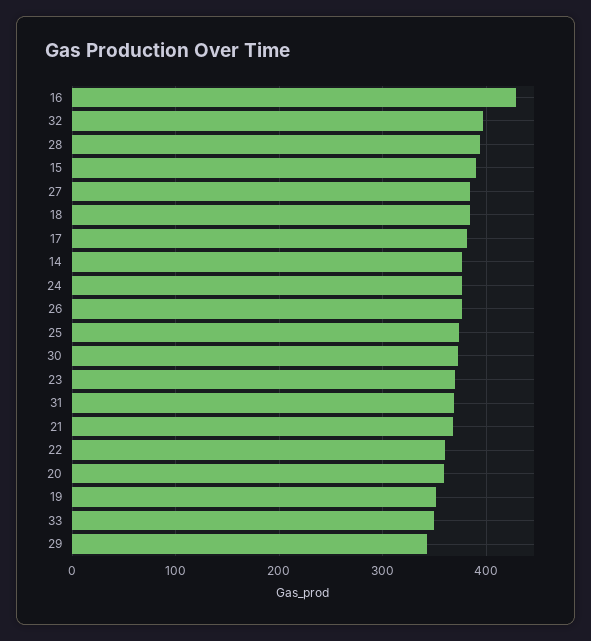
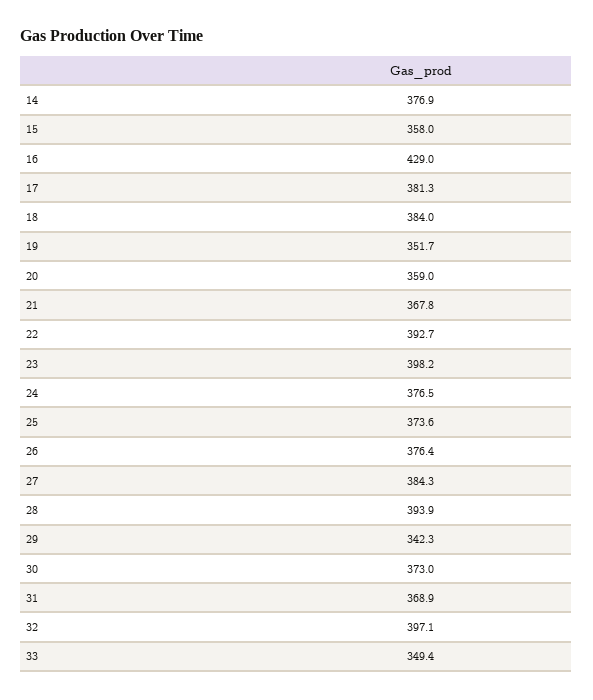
  {
    "16": 429,
    "32": 397.1,
    "28": 393.9,
-   "15": 390,
+   "15": 358,
    "27": 384.3,
    "18": 384,
    "17": 381.3,
    "14": 376.9,
    "24": 376.5,
    "26": 376.4,
    "25": 373.6,
    "30": 373,
-   "23": 370,
+   "23": 398.2,
    "31": 368.9,
    "21": 367.8,
-   "22": 360,
+   "22": 392.7,
    "20": 359,
    "19": 351.7,
    "33": 349.4,
    "29": 342.3
  }

